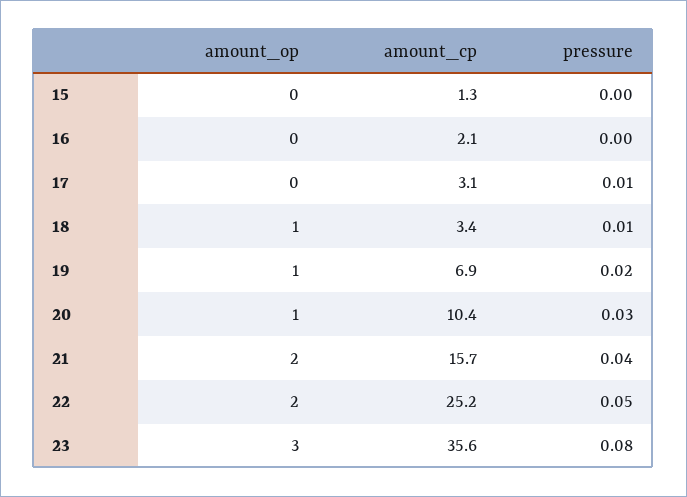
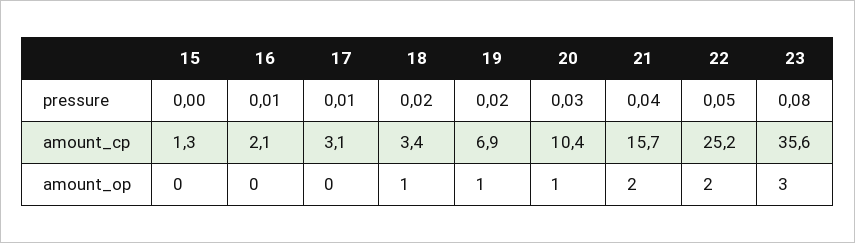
  {
    "amount_op": {
      "15": 0,
      "16": 0,
      "17": 0,
      "18": 1,
      "19": 1,
      "20": 1,
      "21": 2,
      "22": 2,
      "23": 3
    },
    "amount_cp": {
      "15": 1.3,
      "16": 2.1,
      "17": 3.1,
      "18": 3.4,
      "19": 6.9,
      "20": 10.4,
      "21": 15.7,
      "22": 25.2,
      "23": 35.6
    },
    "pressure": {
      "15": 0,
-     "16": 0,
+     "16": 0.01,
      "17": 0.01,
-     "18": 0.01,
+     "18": 0.02,
      "19": 0.02,
      "20": 0.03,
      "21": 0.04,
      "22": 0.05,
      "23": 0.08
    }
  }

